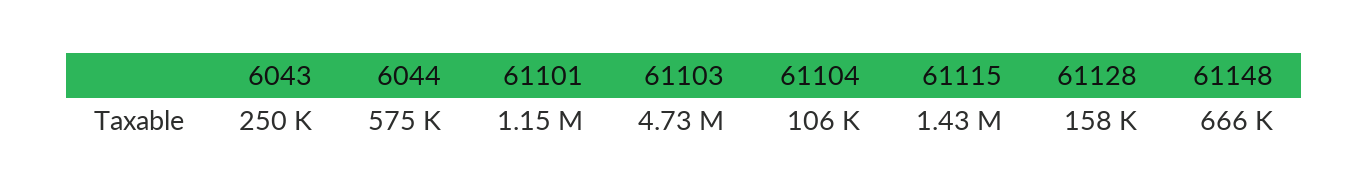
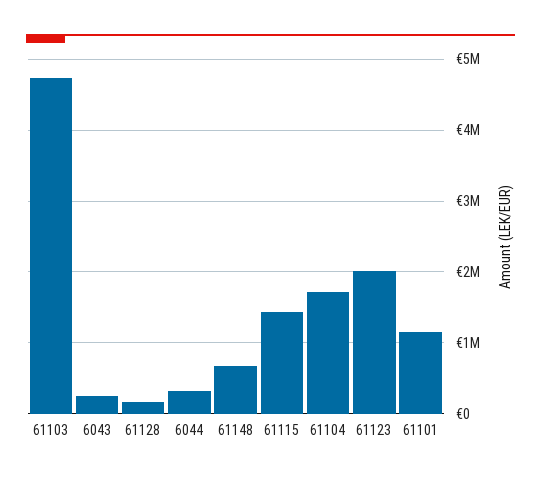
  {
    "6043": 250000,
-   "6044": 575000,
+   "6044": 300000,
    "61101": 1150000,
    "61103": 4730000,
-   "61104": 106000,
+   "61104": 1700000,
    "61115": 1430000,
    "61128": 158000,
-   "61148": 666000
+   "61148": 666000,
+   "61123": 2000000
  }

